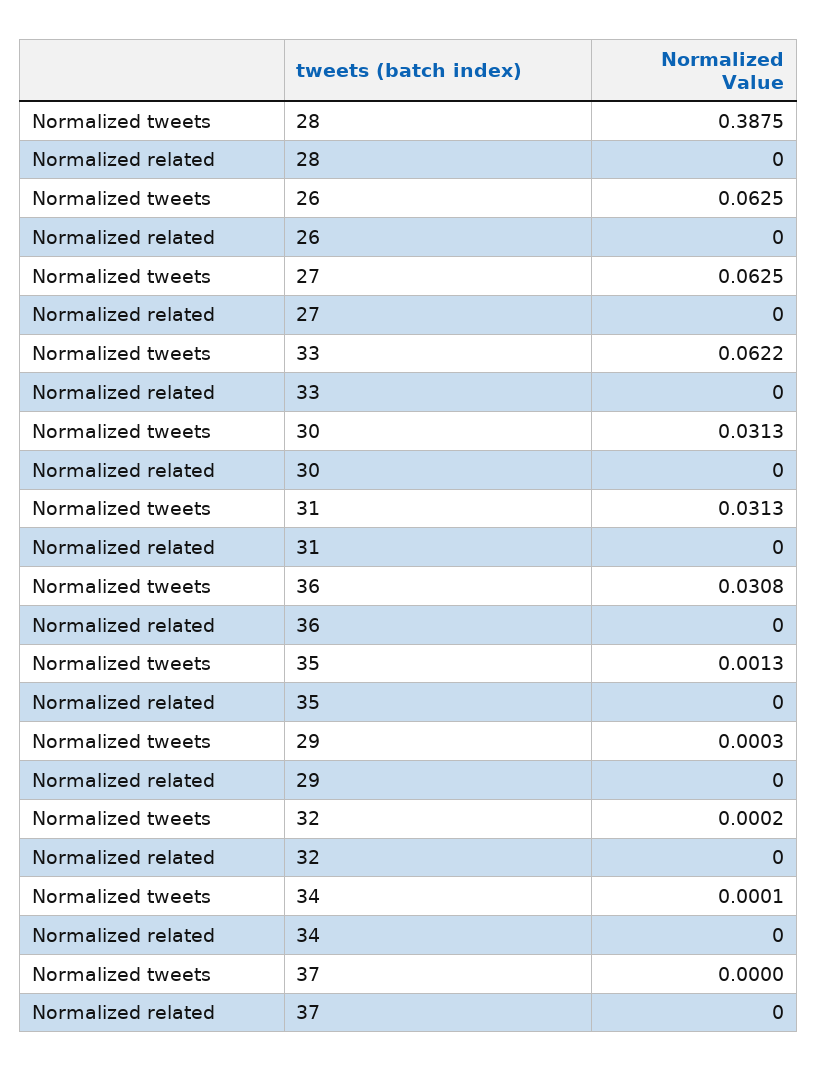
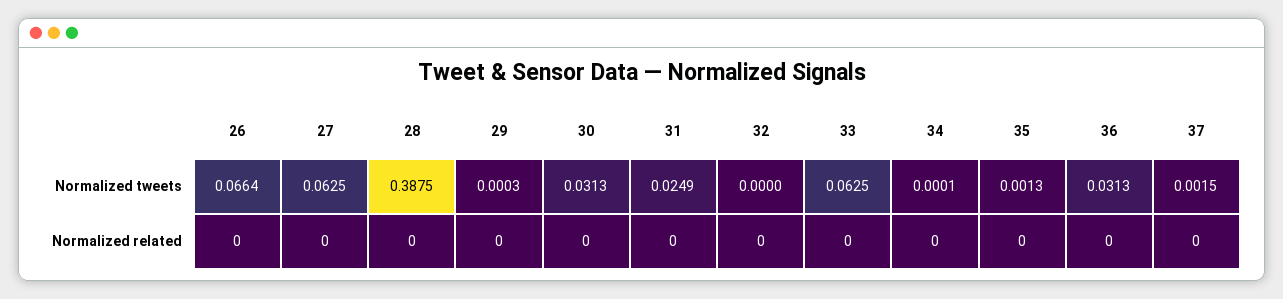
  {
    "Normalized tweets": {
      "28": 0.3875,
-     "26": 0.0625,
+     "26": 0.0664,
      "27": 0.0625,
-     "33": 0.0622,
+     "33": 0.0625,
      "30": 0.0313,
-     "31": 0.0313,
+     "31": 0.0249,
-     "36": 0.0308,
+     "36": 0.0313,
      "35": 0.0013,
      "29": 0.0003,
-     "32": 0.0002,
+     "32": 0,
      "34": 0.0001,
-     "37": 0
+     "37": 0.0015
    },
    "Normalized related": {
      "28": 0,
      "26": 0,
      "27": 0,
      "33": 0,
      "30": 0,
      "31": 0,
      "36": 0,
      "35": 0,
      "29": 0,
      "32": 0,
      "34": 0,
      "37": 0
    }
  }

